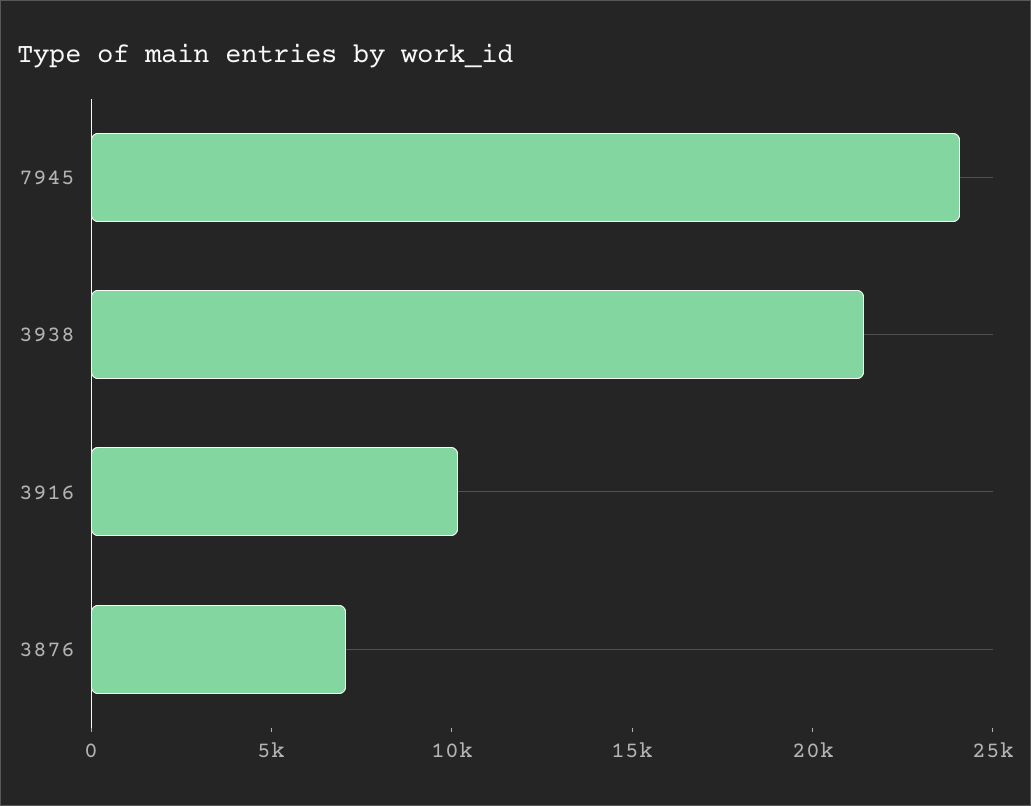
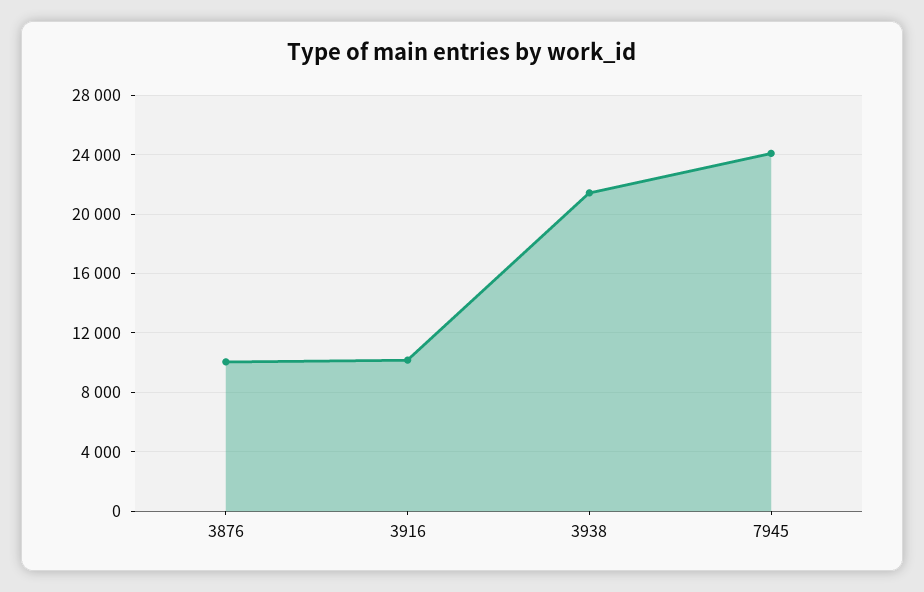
  {
    "7945": 24000,
    "3938": 21500,
    "3916": 10000,
-   "3876": 7000
+   "3876": 10000
  }

